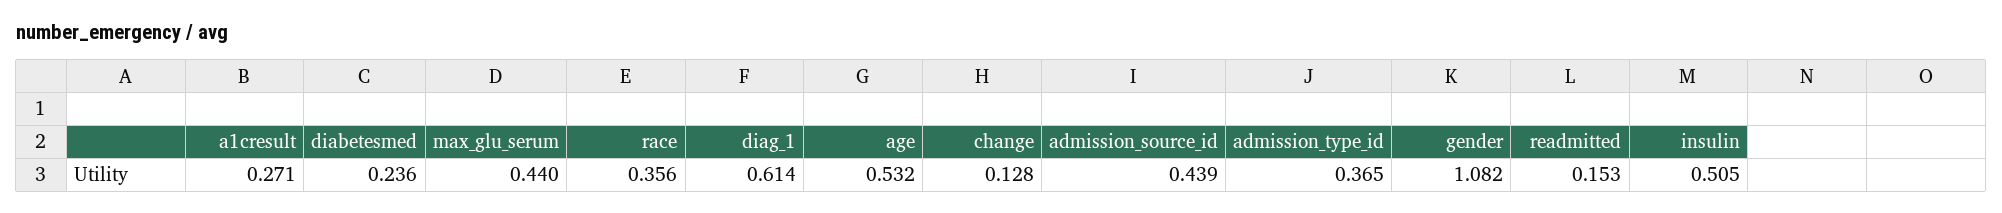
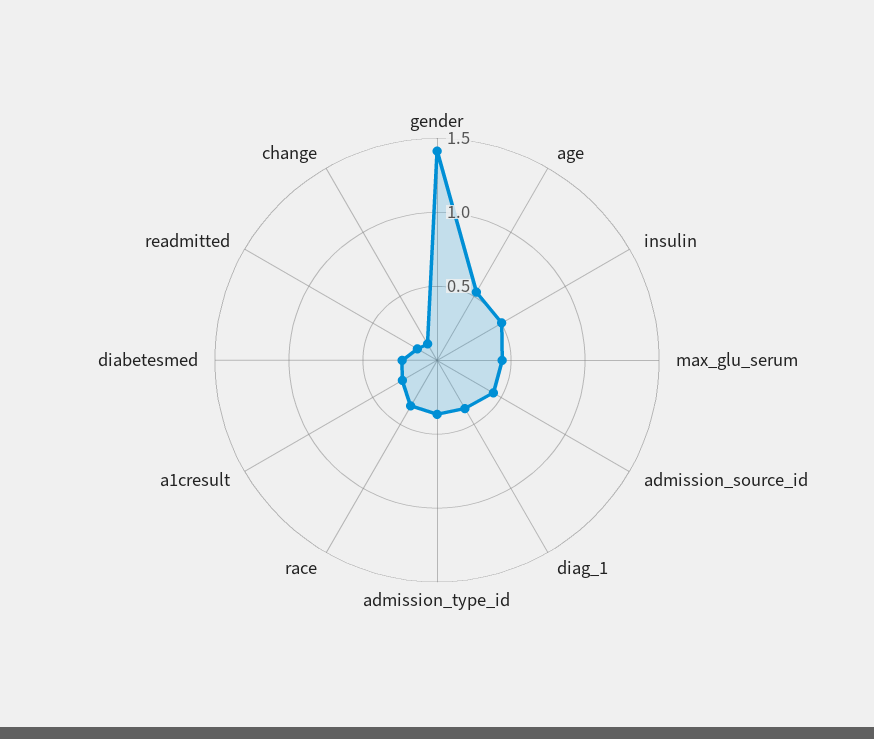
  {
    "a1cresult": 0.271,
    "diabetesmed": 0.236,
    "max_glu_serum": 0.44,
    "race": 0.356,
-   "diag_1": 0.614,
+   "diag_1": 0.4,
    "age": 0.532,
    "change": 0.128,
    "admission_source_id": 0.439,
    "admission_type_id": 0.365,
-   "gender": 1.082,
+   "gender": 1.4,
    "readmitted": 0.153,
    "insulin": 0.505
  }

